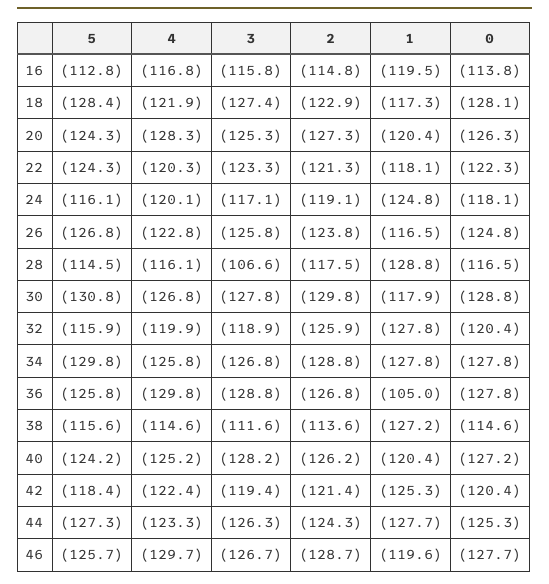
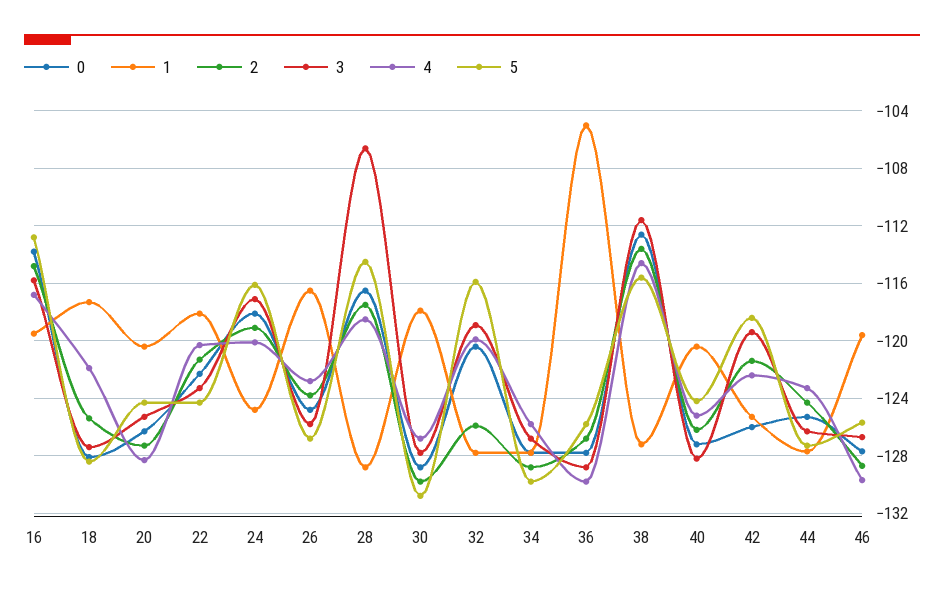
  {
    "5": {
      "16": -112.8,
      "18": -128.4,
      "20": -124.3,
      "22": -124.3,
      "24": -116.1,
      "26": -126.8,
      "28": -114.5,
      "30": -130.8,
      "32": -115.9,
      "34": -129.8,
      "36": -125.8,
      "38": -115.6,
      "40": -124.2,
      "42": -118.4,
      "44": -127.3,
      "46": -125.7
    },
    "4": {
      "16": -116.8,
      "18": -121.9,
      "20": -128.3,
      "22": -120.3,
      "24": -120.1,
      "26": -122.8,
-     "28": -116.1,
+     "28": -118.5,
      "30": -126.8,
      "32": -119.9,
      "34": -125.8,
      "36": -129.8,
      "38": -114.6,
      "40": -125.2,
      "42": -122.4,
      "44": -123.3,
      "46": -129.7
    },
    "3": {
      "16": -115.8,
      "18": -127.4,
      "20": -125.3,
      "22": -123.3,
      "24": -117.1,
      "26": -125.8,
      "28": -106.6,
      "30": -127.8,
      "32": -118.9,
      "34": -126.8,
      "36": -128.8,
      "38": -111.6,
      "40": -128.2,
      "42": -119.4,
      "44": -126.3,
      "46": -126.7
    },
    "2": {
      "16": -114.8,
-     "18": -122.9,
+     "18": -125.5,
      "20": -127.3,
      "22": -121.3,
      "24": -119.1,
      "26": -123.8,
      "28": -117.5,
      "30": -129.8,
      "32": -125.9,
      "34": -128.8,
      "36": -126.8,
      "38": -113.6,
      "40": -126.2,
      "42": -121.4,
      "44": -124.3,
      "46": -128.7
    },
    "1": {
      "16": -119.5,
      "18": -117.3,
      "20": -120.4,
      "22": -118.1,
      "24": -124.8,
      "26": -116.5,
      "28": -128.8,
      "30": -117.9,
      "32": -127.8,
      "34": -127.8,
      "36": -105,
      "38": -127.2,
      "40": -120.4,
      "42": -125.3,
      "44": -127.7,
      "46": -119.6
    },
    "0": {
      "16": -113.8,
      "18": -128.1,
      "20": -126.3,
      "22": -122.3,
      "24": -118.1,
      "26": -124.8,
      "28": -116.5,
      "30": -128.8,
      "32": -120.4,
      "34": -127.8,
      "36": -127.8,
-     "38": -114.6,
+     "38": -112.5,
      "40": -127.2,
-     "42": -120.4,
+     "42": -126,
      "44": -125.3,
      "46": -127.7
    }
  }

